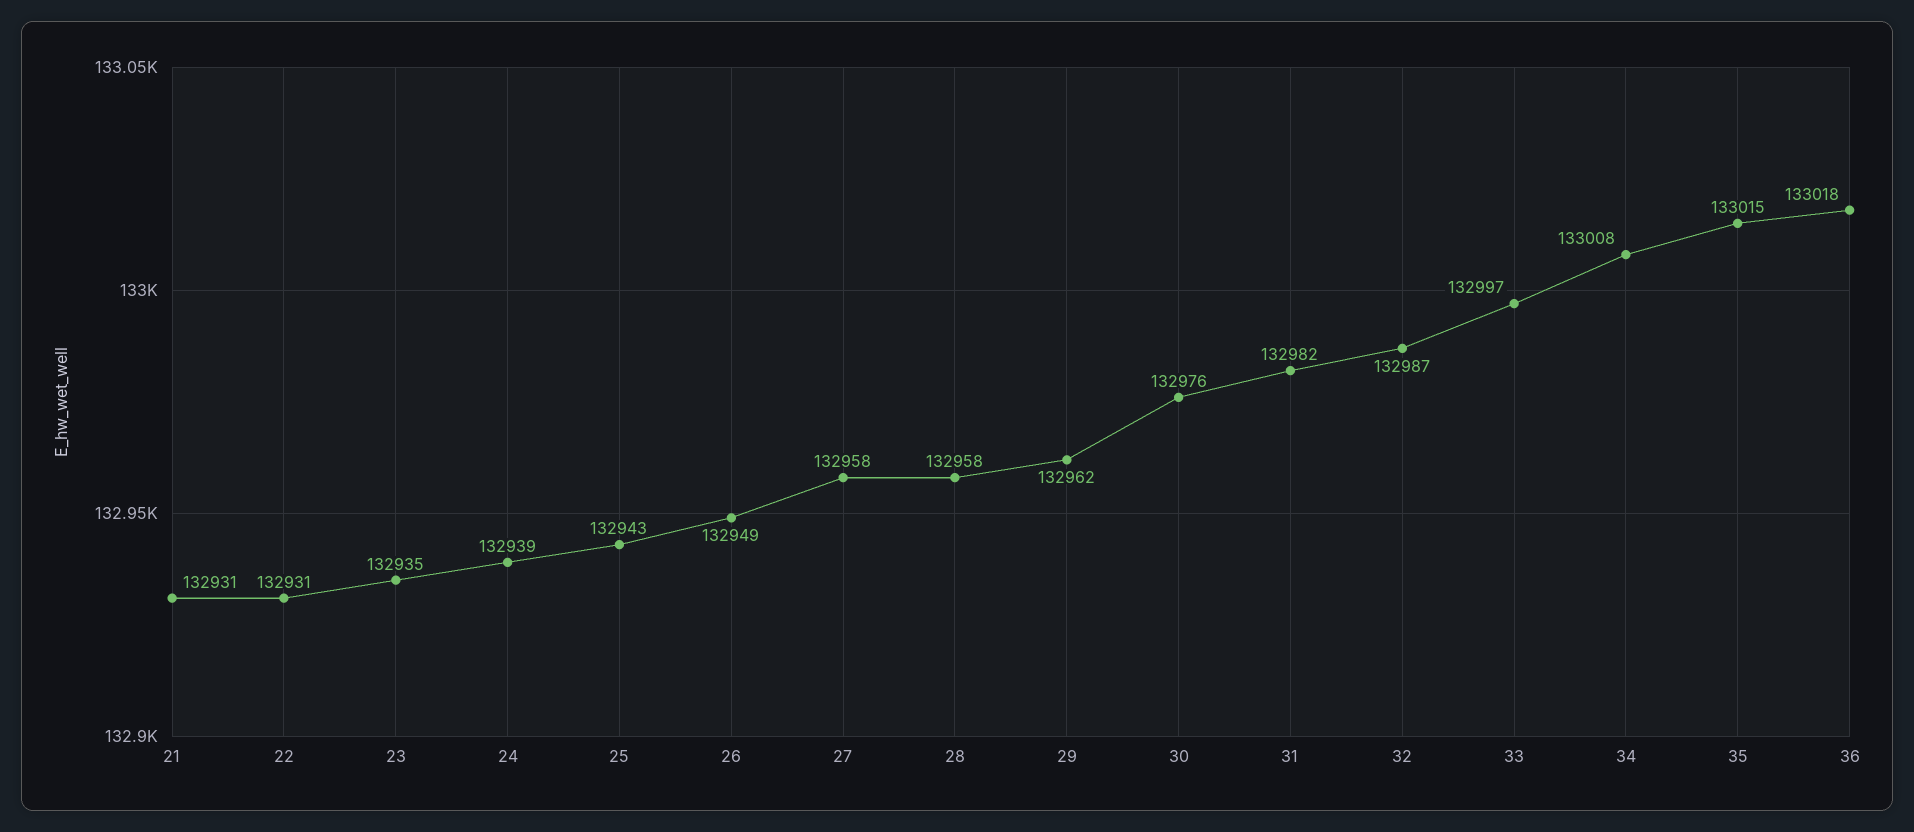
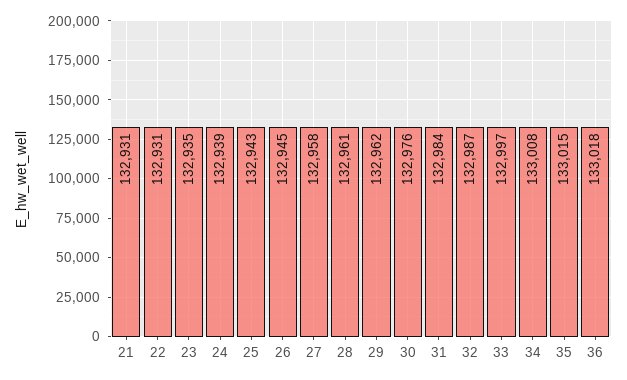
  {
    "21": 132931,
    "22": 132931,
    "23": 132935,
    "24": 132939,
    "25": 132943,
-   "26": 132949,
+   "26": 132945,
    "27": 132958,
-   "28": 132958,
+   "28": 132961,
    "29": 132962,
    "30": 132976,
-   "31": 132982,
+   "31": 132984,
    "32": 132987,
    "33": 132997,
    "34": 133008,
    "35": 133015,
    "36": 133018
  }

